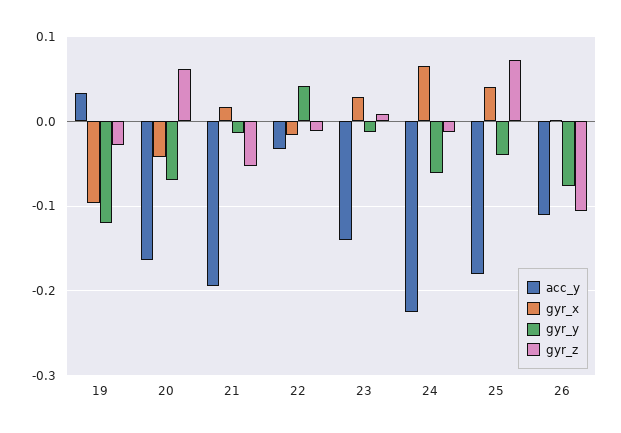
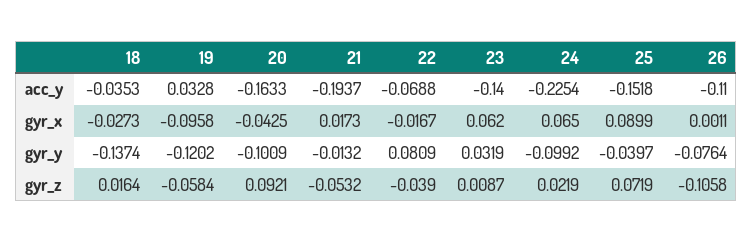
  {
    "acc_y": {
      "19": 0.0328,
      "20": -0.1633,
      "21": -0.1937,
-     "22": -0.03,
+     "22": -0.0688,
      "23": -0.14,
      "24": -0.2254,
-     "25": -0.18,
+     "25": -0.1518,
-     "26": -0.11
+     "26": -0.11,
+     "18": -0.0353
    },
    "gyr_x": {
      "19": -0.0958,
      "20": -0.0425,
      "21": 0.0173,
      "22": -0.0167,
-     "23": 0.03,
+     "23": 0.062,
      "24": 0.065,
-     "25": 0.04,
+     "25": 0.0899,
-     "26": 0.0011
+     "26": 0.0011,
+     "18": -0.0273
    },
    "gyr_y": {
      "19": -0.1202,
-     "20": -0.07,
+     "20": -0.1009,
      "21": -0.0132,
-     "22": 0.04,
+     "22": 0.0809,
-     "23": -0.01,
+     "23": 0.0319,
-     "24": -0.06,
+     "24": -0.0992,
      "25": -0.0397,
-     "26": -0.0764
+     "26": -0.0764,
+     "18": -0.1374
    },
    "gyr_z": {
-     "19": -0.03,
+     "19": -0.0584,
-     "20": 0.06,
+     "20": 0.0921,
      "21": -0.0532,
-     "22": -0.01,
+     "22": -0.039,
      "23": 0.0087,
-     "24": -0.01,
+     "24": 0.0219,
      "25": 0.0719,
-     "26": -0.1058
+     "26": -0.1058,
+     "18": 0.0164
    }
  }

